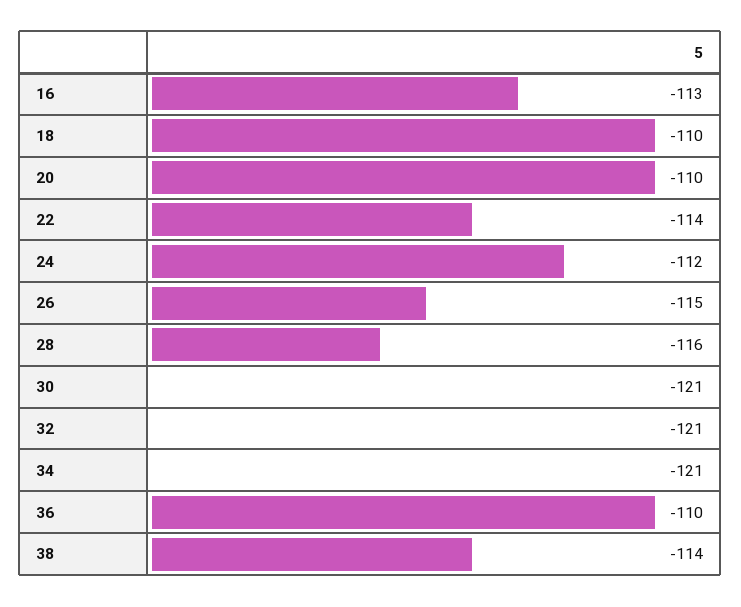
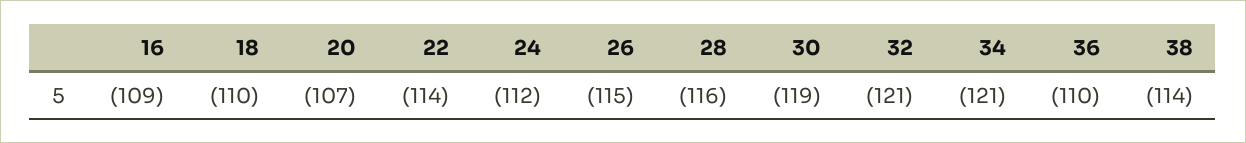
  {
-   "16": -113,
+   "16": -109,
    "18": -110,
-   "20": -110,
+   "20": -107,
    "22": -114,
    "24": -112,
    "26": -115,
    "28": -116,
-   "30": -121,
+   "30": -119,
    "32": -121,
    "34": -121,
    "36": -110,
    "38": -114
  }

